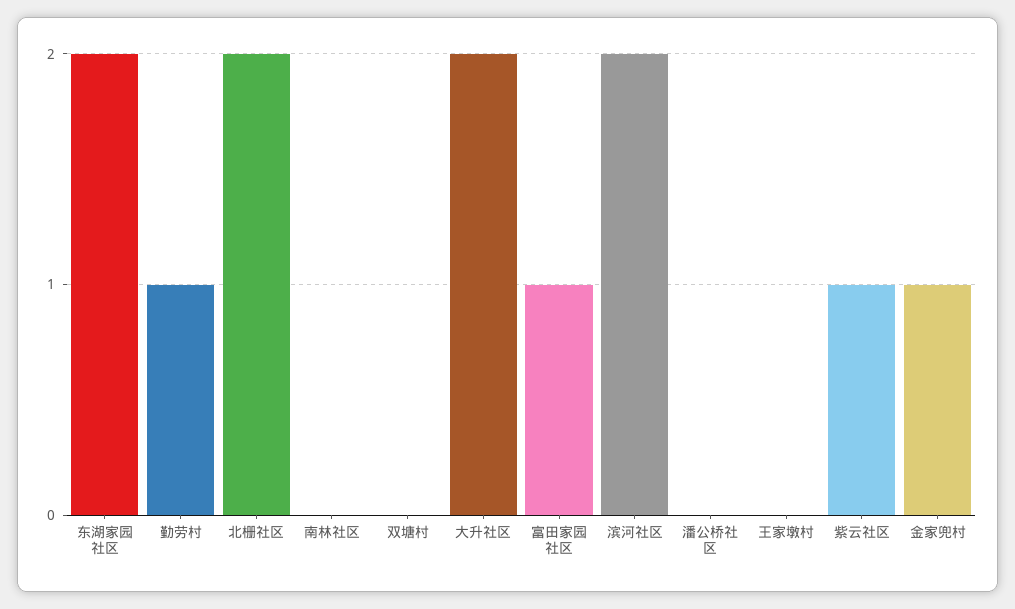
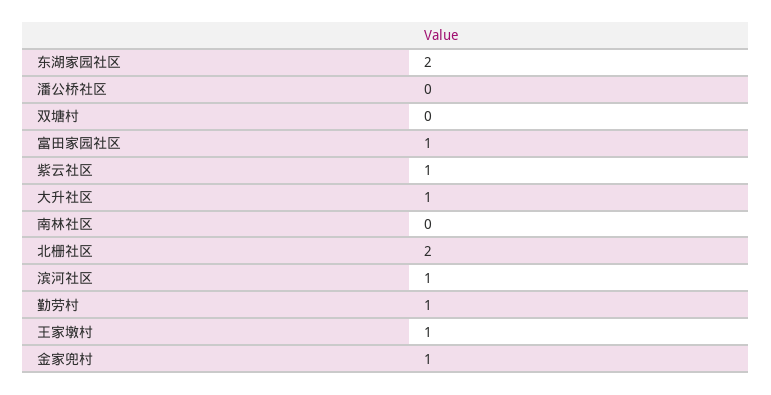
  {
    "东湖家园社区": 2,
    "勤劳村": 1,
    "北栅社区": 2,
    "南林社区": 0,
    "双塘村": 0,
-   "大升社区": 2,
+   "大升社区": 1,
    "富田家园社区": 1,
-   "滨河社区": 2,
+   "滨河社区": 1,
    "潘公桥社区": 0,
-   "王家墩村": 0,
+   "王家墩村": 1,
    "紫云社区": 1,
    "金家兜村": 1
  }

